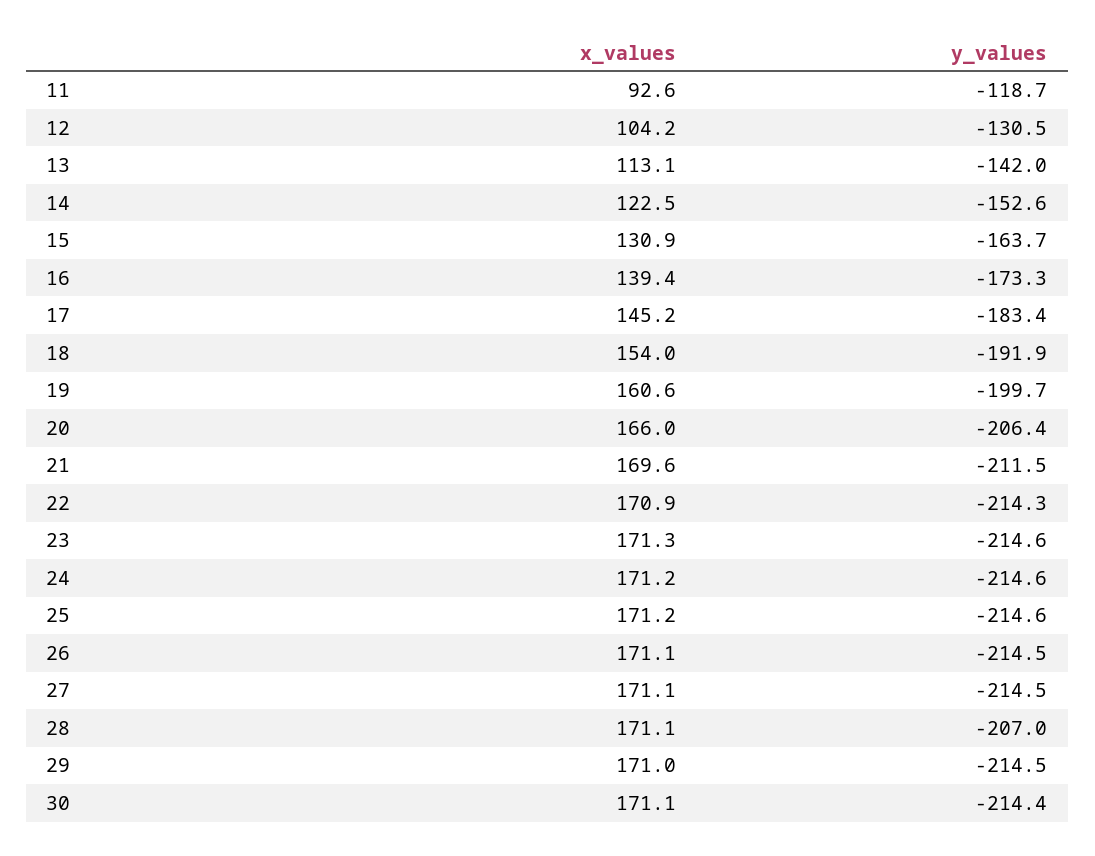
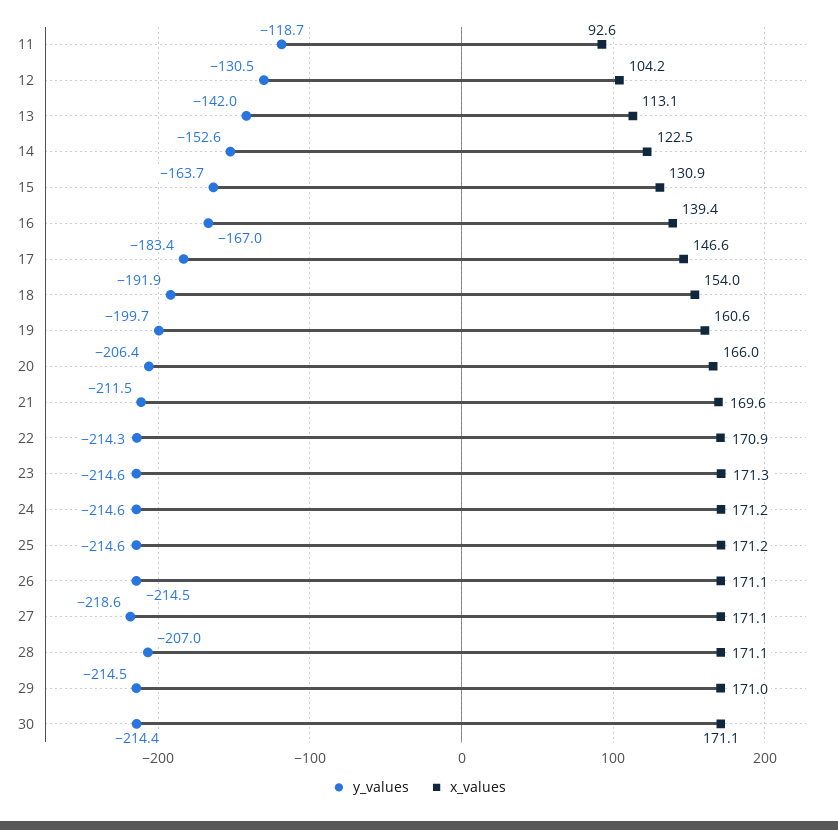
  {
    "x_values": {
      "11": 92.6,
      "12": 104.2,
      "13": 113.1,
      "14": 122.5,
      "15": 130.9,
      "16": 139.4,
-     "17": 145.2,
+     "17": 146.6,
      "18": 154,
      "19": 160.6,
      "20": 166,
      "21": 169.6,
      "22": 170.9,
      "23": 171.3,
      "24": 171.2,
      "25": 171.2,
      "26": 171.1,
      "27": 171.1,
      "28": 171.1,
      "29": 171,
      "30": 171.1
    },
    "y_values": {
      "11": -118.7,
      "12": -130.5,
      "13": -142,
      "14": -152.6,
      "15": -163.7,
-     "16": -173.3,
+     "16": -167,
      "17": -183.4,
      "18": -191.9,
      "19": -199.7,
      "20": -206.4,
      "21": -211.5,
      "22": -214.3,
      "23": -214.6,
      "24": -214.6,
      "25": -214.6,
      "26": -214.5,
-     "27": -214.5,
+     "27": -218.6,
      "28": -207,
      "29": -214.5,
      "30": -214.4
    }
  }

